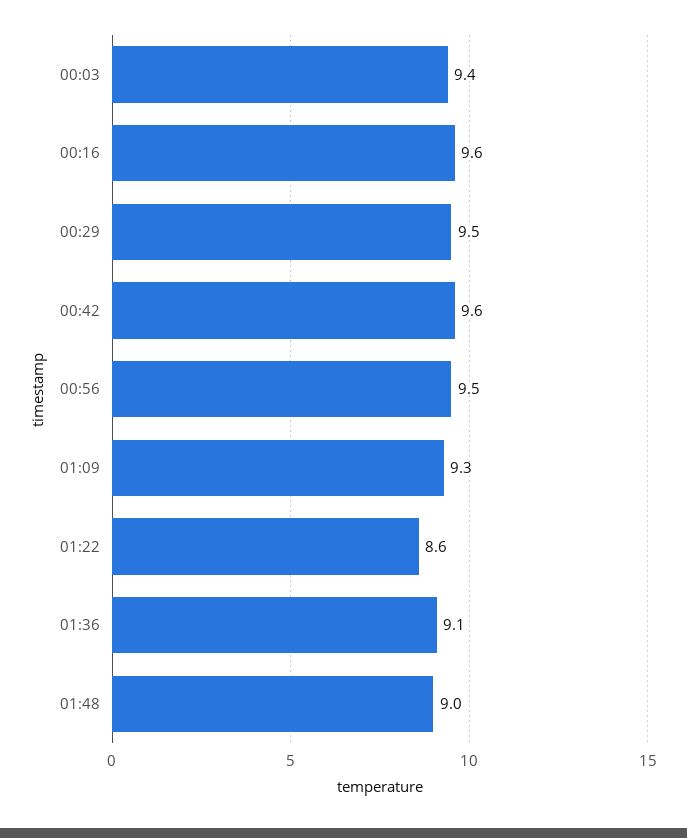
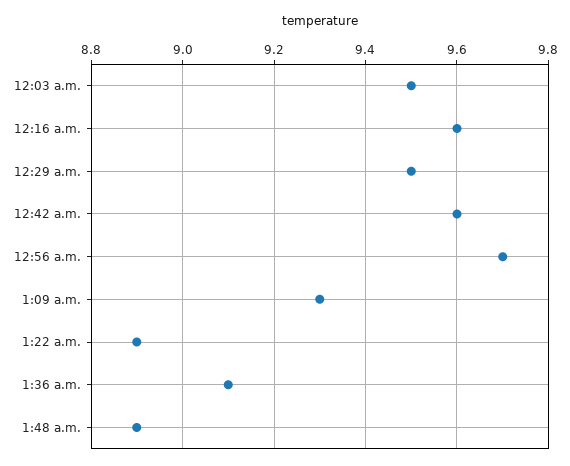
  {
-   "00:03": 9.4,
+   "00:03": 9.5,
    "00:16": 9.6,
    "00:29": 9.5,
    "00:42": 9.6,
-   "00:56": 9.5,
+   "00:56": 9.7,
    "01:09": 9.3,
-   "01:22": 8.6,
+   "01:22": 8.9,
    "01:36": 9.1,
-   "01:48": 9
+   "01:48": 8.9
  }

